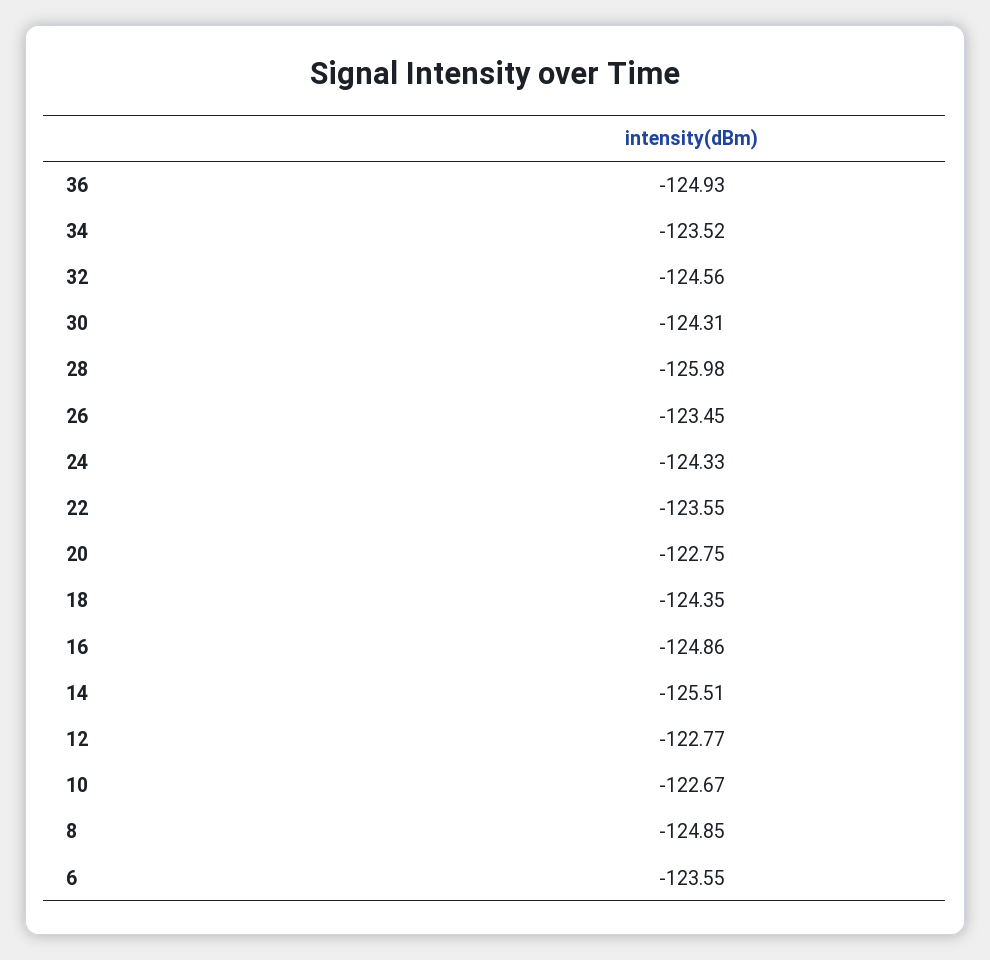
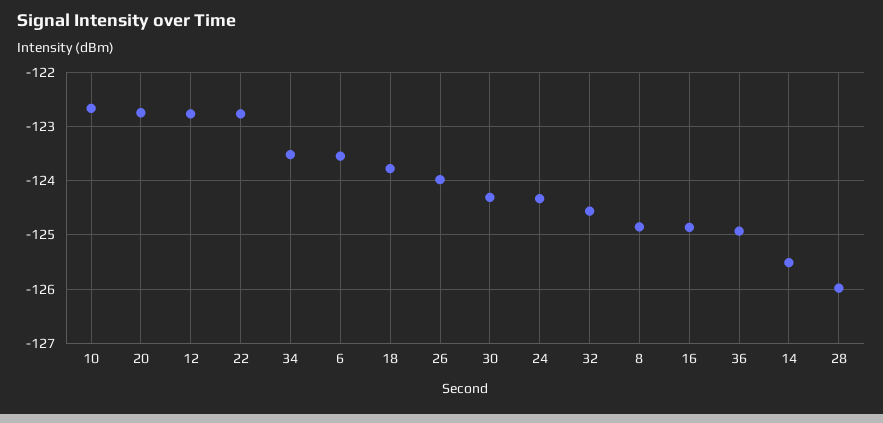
  {
    "36": -124.93,
    "34": -123.52,
    "32": -124.56,
    "30": -124.31,
    "28": -125.98,
-   "26": -123.45,
+   "26": -124,
    "24": -124.33,
-   "22": -123.55,
+   "22": -122.8,
    "20": -122.75,
-   "18": -124.35,
+   "18": -123.8,
    "16": -124.86,
    "14": -125.51,
    "12": -122.77,
    "10": -122.67,
    "8": -124.85,
    "6": -123.55
  }

